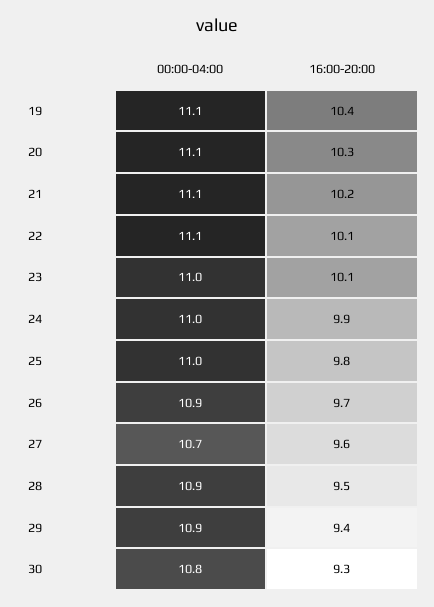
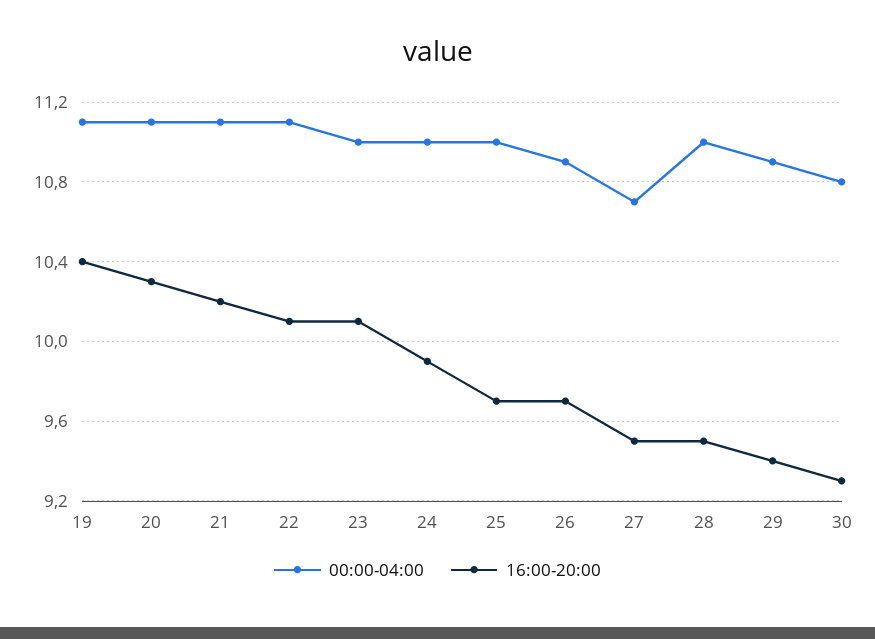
  {
    "00:00-04:00": {
      "19": 11.1,
      "20": 11.1,
      "21": 11.1,
      "22": 11.1,
      "23": 11,
      "24": 11,
      "25": 11,
      "26": 10.9,
      "27": 10.7,
-     "28": 10.9,
+     "28": 11,
      "29": 10.9,
      "30": 10.8
    },
    "16:00-20:00": {
      "19": 10.4,
      "20": 10.3,
      "21": 10.2,
      "22": 10.1,
      "23": 10.1,
      "24": 9.9,
-     "25": 9.8,
+     "25": 9.7,
      "26": 9.7,
-     "27": 9.6,
+     "27": 9.5,
      "28": 9.5,
      "29": 9.4,
      "30": 9.3
    }
  }

